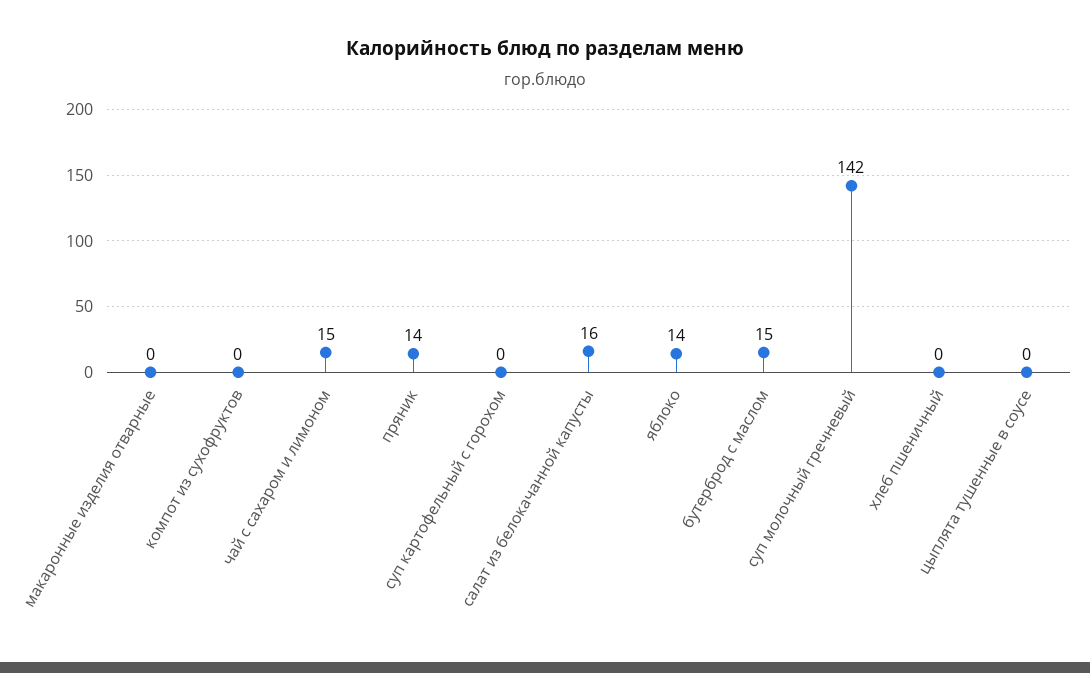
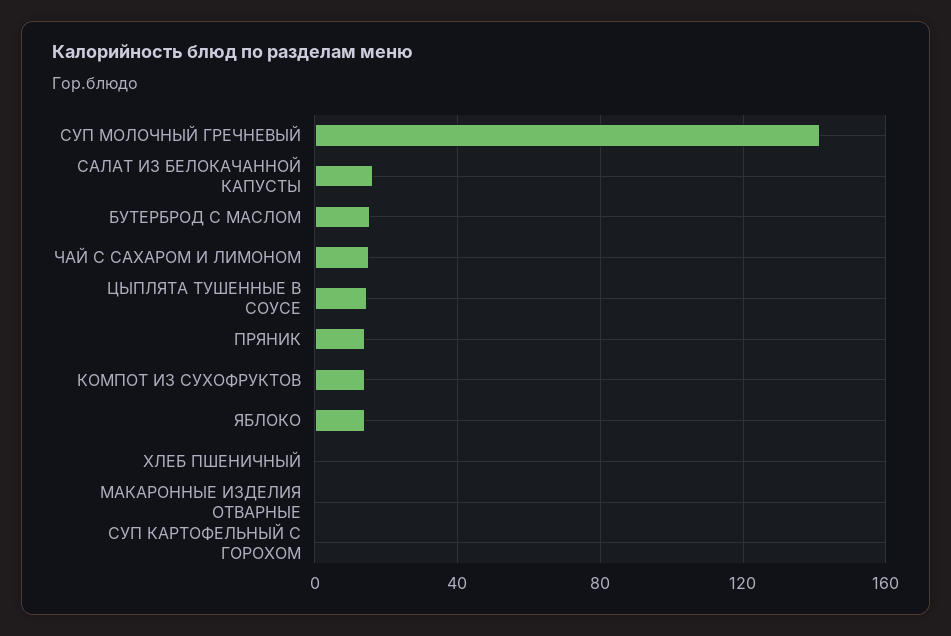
  {
    "макаронные изделия отварные": 0,
-   "компот из сухофруктов": 0,
+   "компот из сухофруктов": 15,
    "чай с сахаром и лимоном": 15,
    "пряник": 14,
    "суп картофельный с горохом": 0,
    "салат из белокачанной капусты": 16,
    "яблоко": 14,
    "бутерброд с маслом": 15,
    "суп молочный гречневый": 142,
    "хлеб пшеничный": 0,
-   "цыплята тушенные в соусе": 0
+   "цыплята тушенные в соусе": 15
  }

